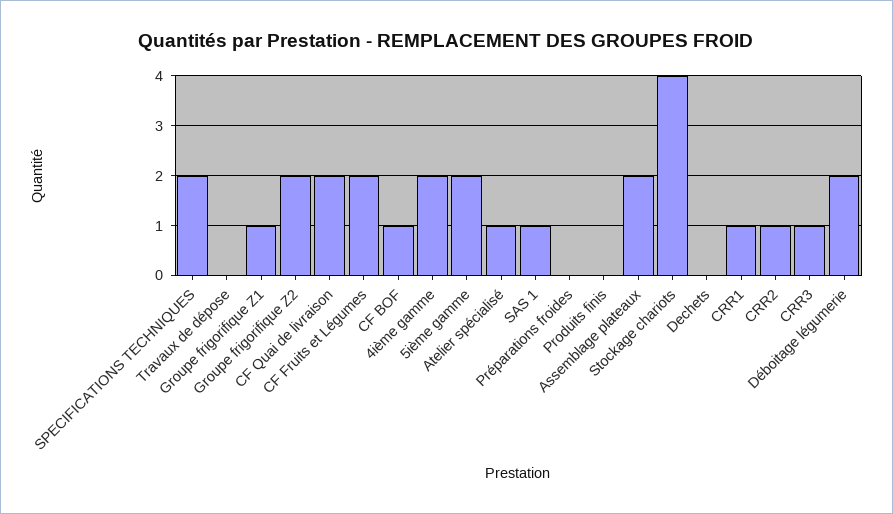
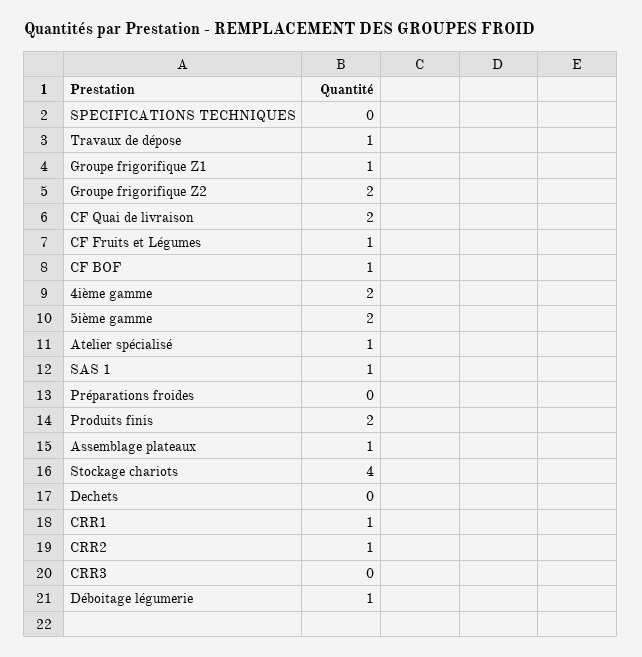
  {
-   "SPECIFICATIONS TECHNIQUES": 2,
+   "SPECIFICATIONS TECHNIQUES": 0,
-   "Travaux de dépose": 0,
+   "Travaux de dépose": 1,
    "Groupe frigorifique Z1": 1,
    "Groupe frigorifique Z2": 2,
    "CF Quai de livraison": 2,
-   "CF Fruits et Légumes": 2,
+   "CF Fruits et Légumes": 1,
    "CF BOF": 1,
    "4ième gamme": 2,
    "5ième gamme": 2,
    "Atelier spécialisé": 1,
    "SAS 1": 1,
    "Préparations froides": 0,
-   "Produits finis": 0,
+   "Produits finis": 2,
-   "Assemblage plateaux": 2,
+   "Assemblage plateaux": 1,
    "Stockage chariots": 4,
    "Dechets": 0,
    "CRR1": 1,
    "CRR2": 1,
-   "CRR3": 1,
+   "CRR3": 0,
-   "Déboitage légumerie": 2
+   "Déboitage légumerie": 1
  }

